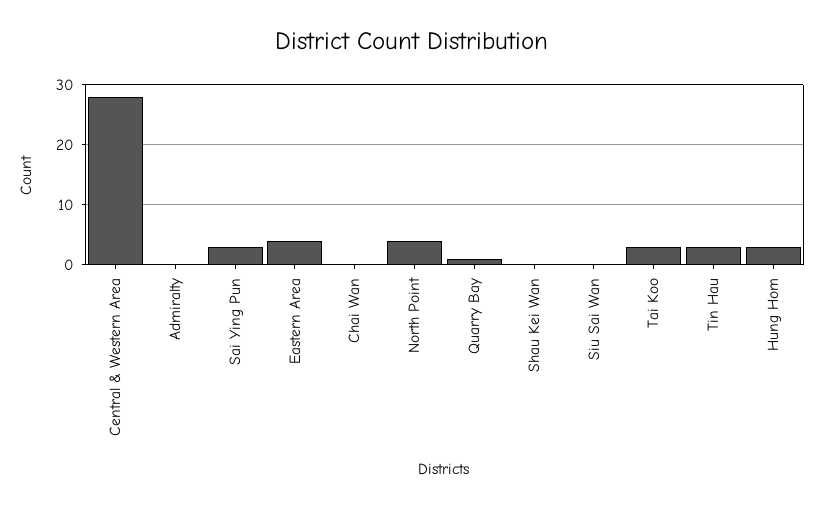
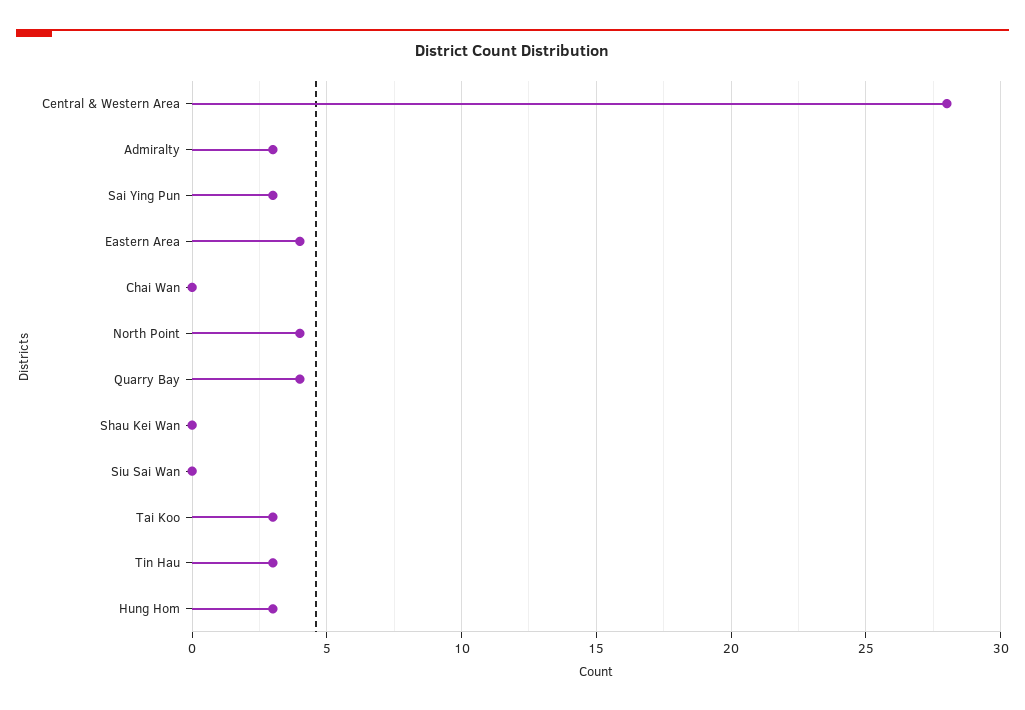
  {
    "Central & Western Area": 28,
-   "Admiralty": 0,
+   "Admiralty": 3,
    "Sai Ying Pun": 3,
    "Eastern Area": 4,
    "Chai Wan": 0,
    "North Point": 4,
-   "Quarry Bay": 1,
+   "Quarry Bay": 4,
    "Shau Kei Wan": 0,
    "Siu Sai Wan": 0,
    "Tai Koo": 3,
    "Tin Hau": 3,
    "Hung Hom": 3
  }

